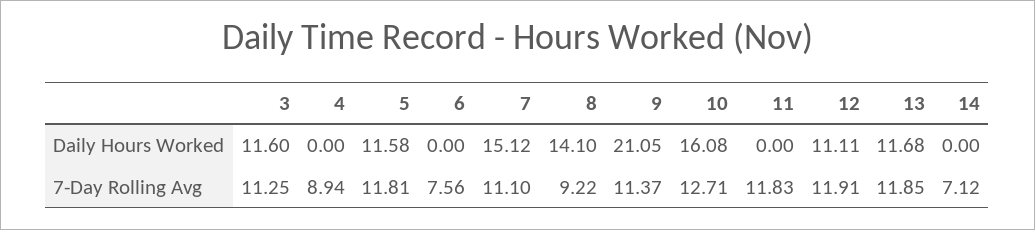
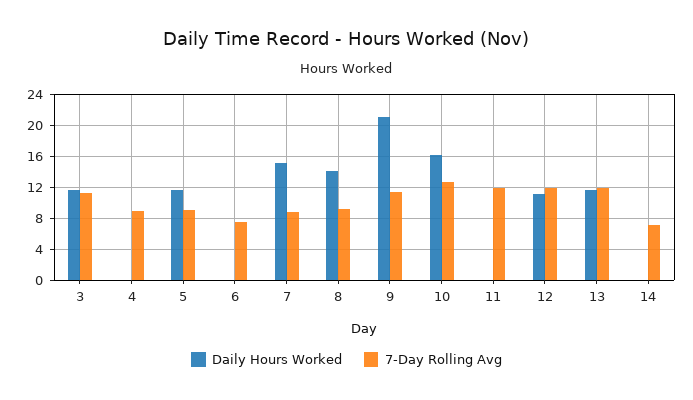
  {
    "Daily Hours Worked": {
      "3": 11.6,
      "4": 0,
      "5": 11.58,
      "6": 0,
      "7": 15.12,
      "8": 14.1,
      "9": 21.05,
      "10": 16.08,
      "11": 0,
      "12": 11.11,
      "13": 11.68,
      "14": 0
    },
    "7-Day Rolling Avg": {
      "3": 11.25,
      "4": 8.94,
-     "5": 11.81,
+     "5": 9,
      "6": 7.56,
-     "7": 11.1,
+     "7": 9,
      "8": 9.22,
      "9": 11.37,
      "10": 12.71,
      "11": 11.83,
      "12": 11.91,
      "13": 11.85,
      "14": 7.12
    }
  }

